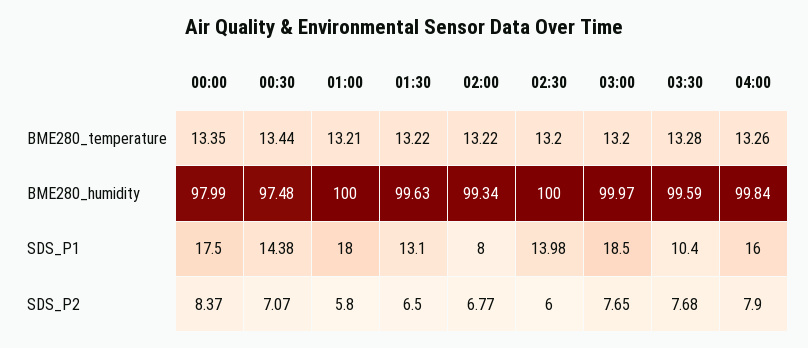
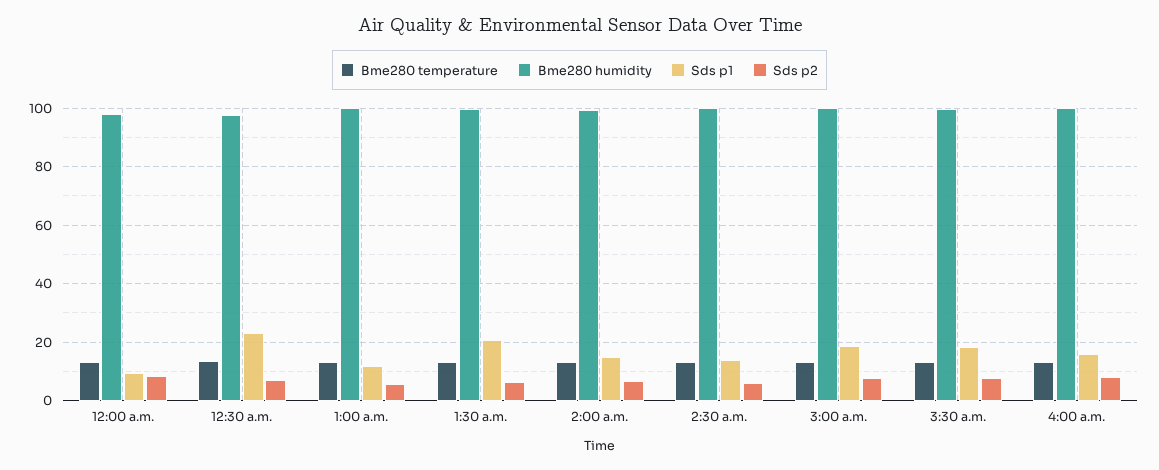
  {
    "BME280_temperature": {
      "00:00": 13.35,
      "00:30": 13.44,
      "01:00": 13.21,
      "01:30": 13.22,
      "02:00": 13.22,
      "02:30": 13.2,
      "03:00": 13.2,
      "03:30": 13.28,
      "04:00": 13.26
    },
    "BME280_humidity": {
      "00:00": 97.99,
      "00:30": 97.48,
      "01:00": 100,
      "01:30": 99.63,
      "02:00": 99.34,
      "02:30": 100,
      "03:00": 99.97,
      "03:30": 99.59,
      "04:00": 99.84
    },
    "SDS_P1": {
-     "00:00": 17.5,
+     "00:00": 10,
-     "00:30": 14.38,
+     "00:30": 22.5,
-     "01:00": 18,
+     "01:00": 12.5,
-     "01:30": 13.1,
+     "01:30": 20,
-     "02:00": 8,
+     "02:00": 15,
      "02:30": 13.98,
      "03:00": 18.5,
-     "03:30": 10.4,
+     "03:30": 17.5,
      "04:00": 16
    },
    "SDS_P2": {
      "00:00": 8.37,
      "00:30": 7.07,
      "01:00": 5.8,
      "01:30": 6.5,
      "02:00": 6.77,
      "02:30": 6,
      "03:00": 7.65,
      "03:30": 7.68,
      "04:00": 7.9
    }
  }

